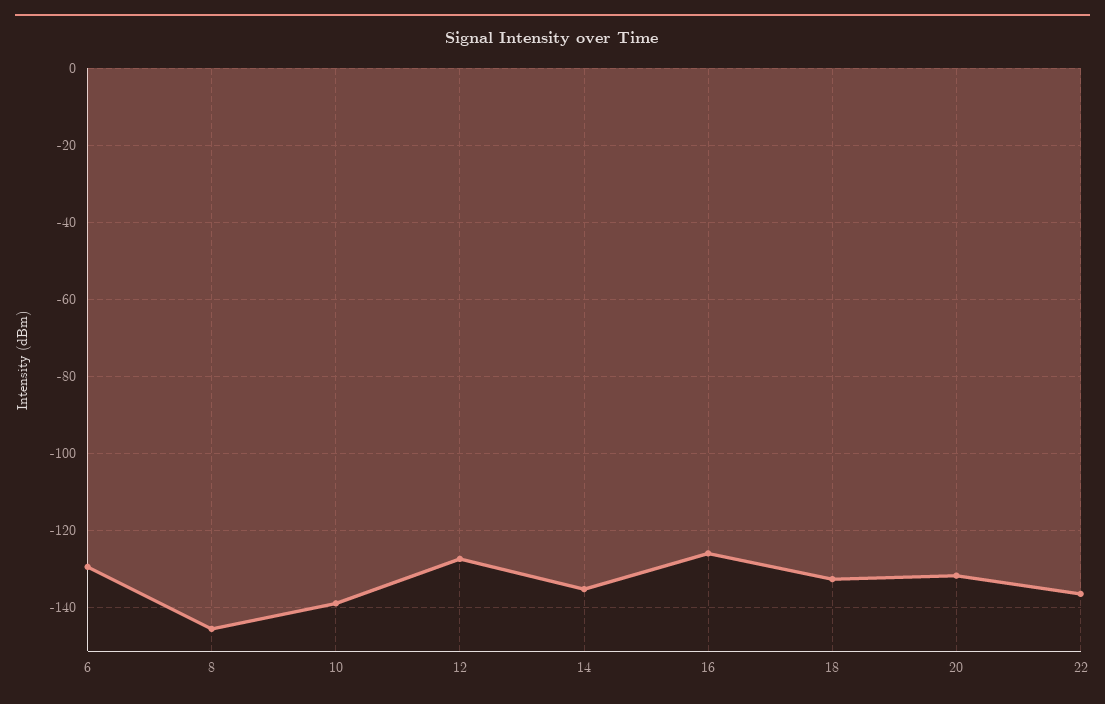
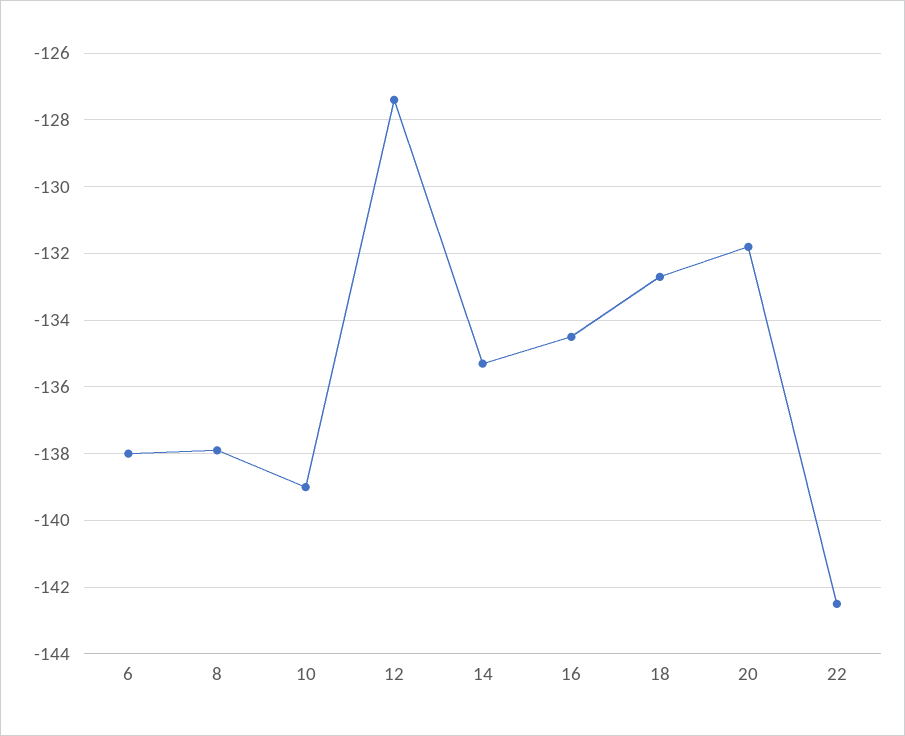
  {
-   "6": -130,
+   "6": -138,
-   "8": -146,
+   "8": -138,
    "10": -139,
    "12": -127.5,
    "14": -135.5,
-   "16": -126,
+   "16": -134.5,
    "18": -132.5,
    "20": -132,
-   "22": -136
+   "22": -142.5
  }

